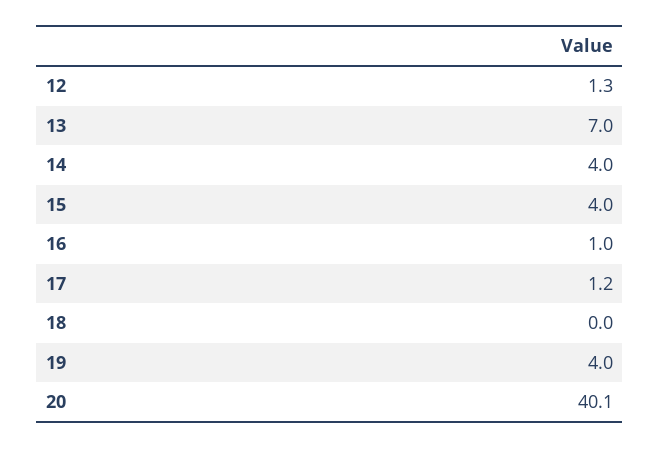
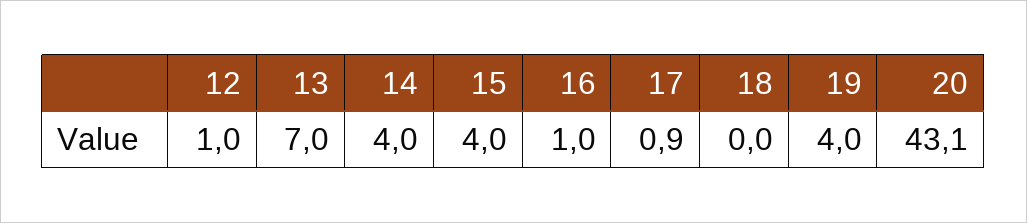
  {
-   "12": 1.3,
+   "12": 1,
    "13": 7,
    "14": 4,
    "15": 4,
    "16": 1,
-   "17": 1.2,
+   "17": 0.9,
    "18": 0,
    "19": 4,
-   "20": 40.1
+   "20": 43.1
  }

